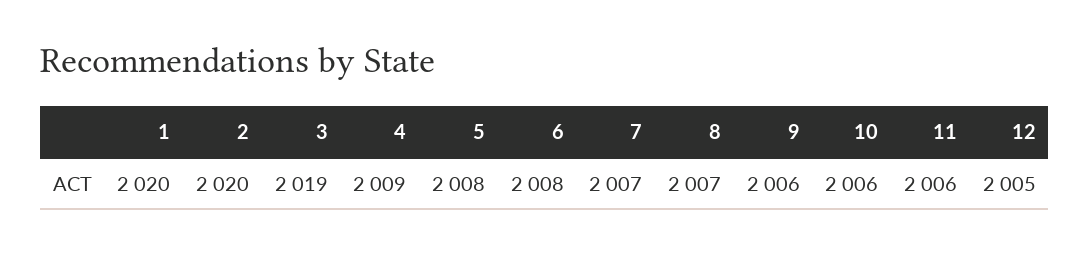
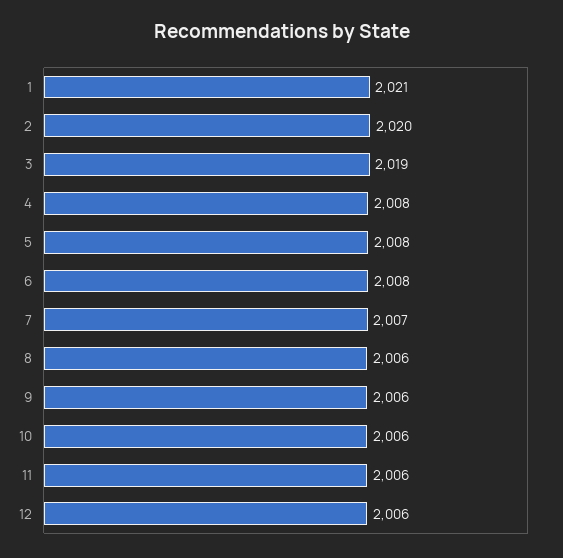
  {
-   "1": 2020,
+   "1": 2021,
    "2": 2020,
    "3": 2019,
-   "4": 2009,
+   "4": 2008,
    "5": 2008,
    "6": 2008,
    "7": 2007,
-   "8": 2007,
+   "8": 2006,
    "9": 2006,
    "10": 2006,
    "11": 2006,
-   "12": 2005
+   "12": 2006
  }

